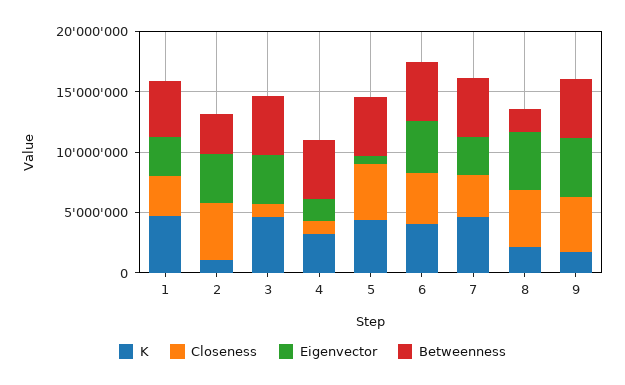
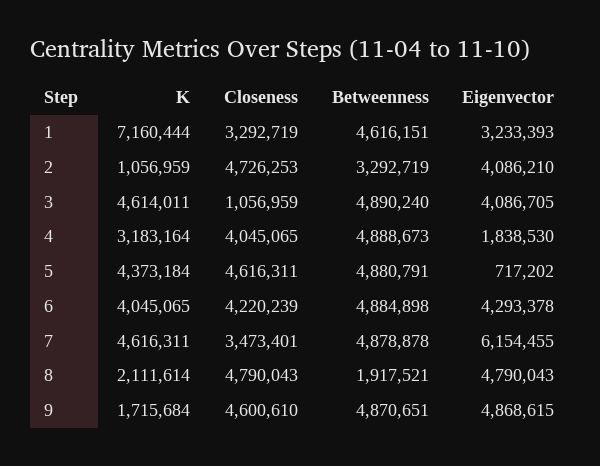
  {
    "K": {
-     "1": 5000000,
+     "1": 7160444,
      "2": 1056959,
      "3": 4614011,
      "4": 3183164,
      "5": 4373184,
      "6": 4045065,
      "7": 4616311,
      "8": 2111614,
      "9": 1715684
    },
    "Closeness": {
      "1": 3292719,
      "2": 4726253,
      "3": 1056959,
-     "4": 1000000,
+     "4": 4045065,
      "5": 4616311,
      "6": 4220239,
      "7": 3473401,
      "8": 4790043,
      "9": 4600610
    },
    "Eigenvector": {
      "1": 3233393,
      "2": 4086210,
      "3": 4086705,
      "4": 1838530,
      "5": 717202,
      "6": 4293378,
-     "7": 3000000,
+     "7": 6154455,
      "8": 4790043,
      "9": 4868615
    },
    "Betweenness": {
      "1": 4616151,
      "2": 3292719,
      "3": 4890240,
      "4": 4888673,
      "5": 4880791,
      "6": 4884898,
      "7": 4878878,
      "8": 1917521,
      "9": 4870651
    }
  }

